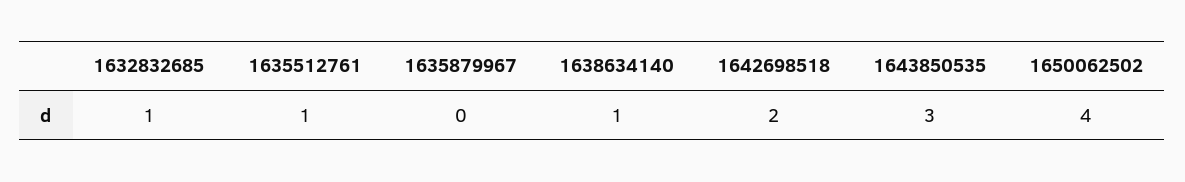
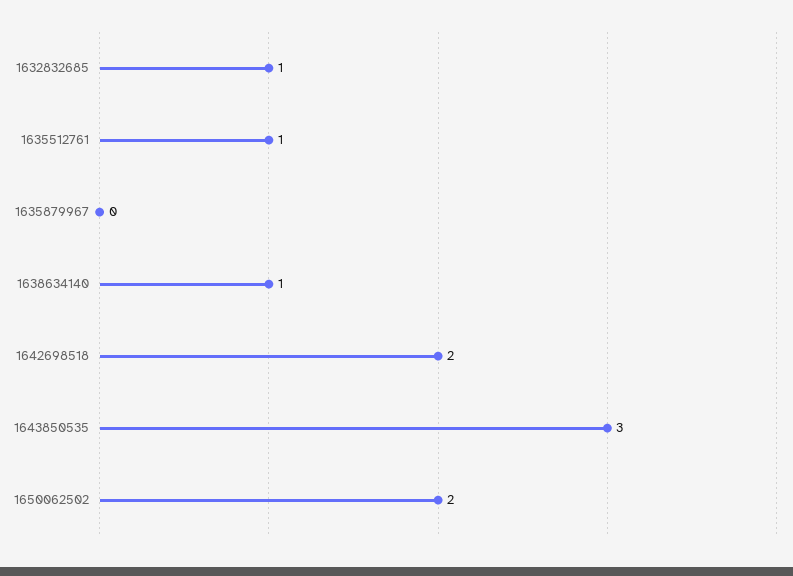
  {
    "1632832685": 1,
    "1635512761": 1,
    "1635879967": 0,
    "1638634140": 1,
    "1642698518": 2,
    "1643850535": 3,
-   "1650062502": 4
+   "1650062502": 2
  }

